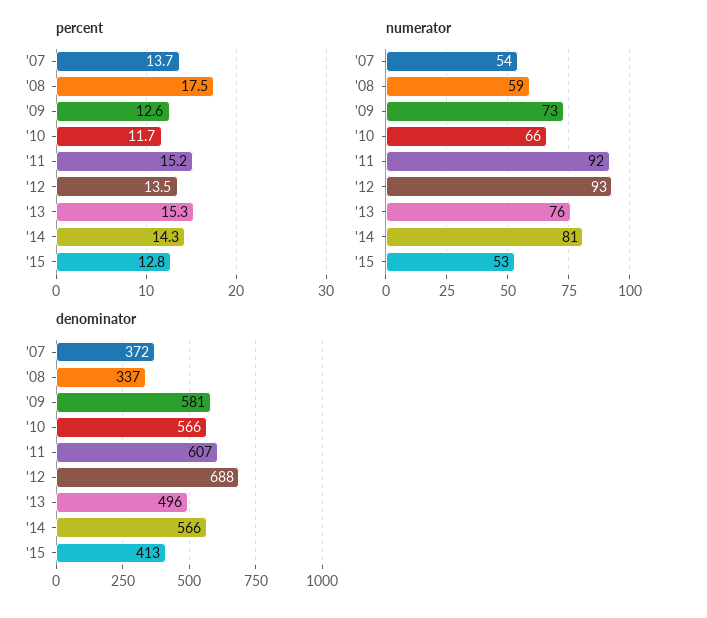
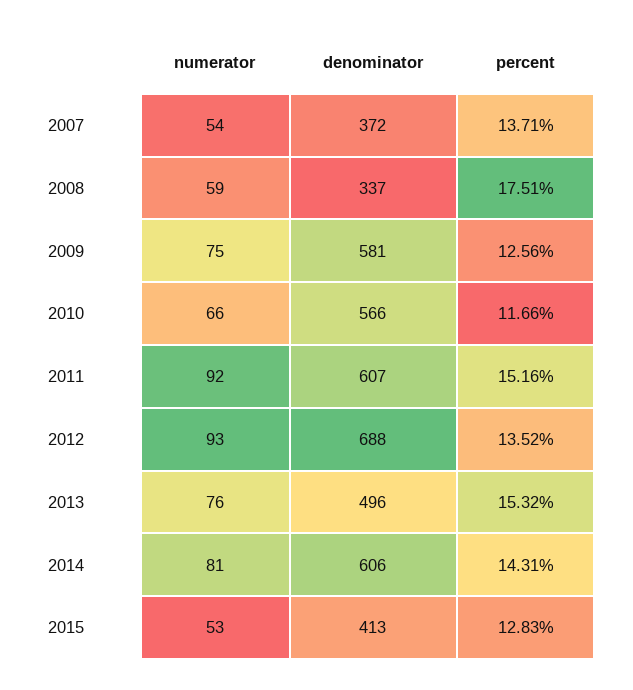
  {
    "percent": {
      "'07": 13.71,
      "'08": 17.51,
      "'09": 12.56,
      "'10": 11.66,
      "'11": 15.16,
      "'12": 13.52,
      "'13": 15.32,
      "'14": 14.31,
      "'15": 12.83
    },
    "numerator": {
      "'07": 54,
      "'08": 59,
-     "'09": 73,
+     "'09": 75,
      "'10": 66,
      "'11": 92,
      "'12": 93,
      "'13": 76,
      "'14": 81,
      "'15": 53
    },
    "denominator": {
      "'07": 372,
      "'08": 337,
      "'09": 581,
      "'10": 566,
      "'11": 607,
      "'12": 688,
      "'13": 496,
-     "'14": 566,
+     "'14": 606,
      "'15": 413
    }
  }

